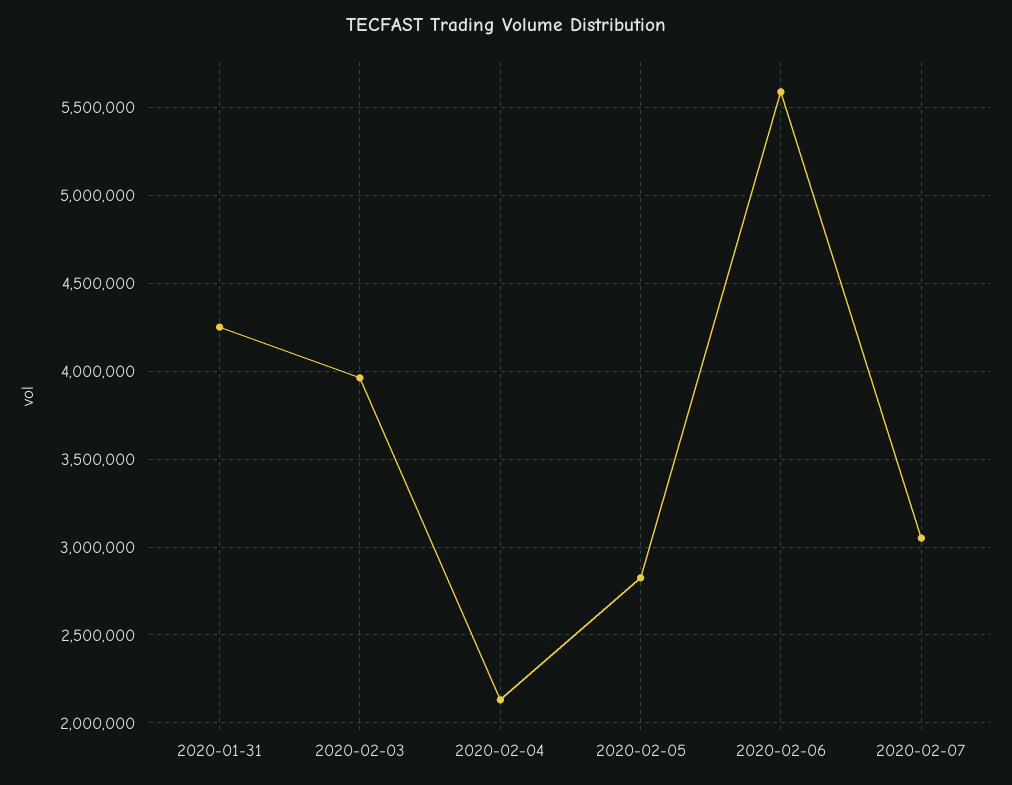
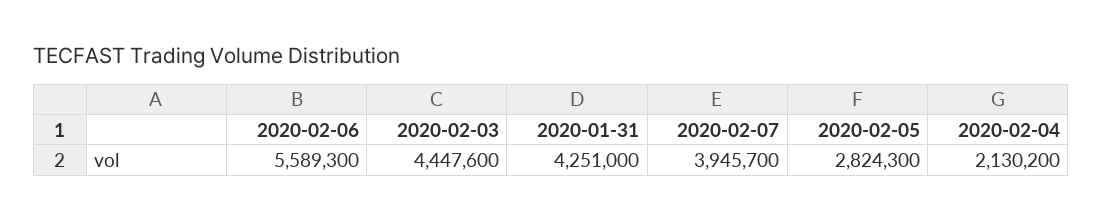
  {
    "2020-01-31": 4251000,
-   "2020-02-03": 3950000,
+   "2020-02-03": 4447600,
    "2020-02-04": 2130200,
    "2020-02-05": 2824300,
    "2020-02-06": 5589300,
-   "2020-02-07": 3050000
+   "2020-02-07": 3945700
  }

